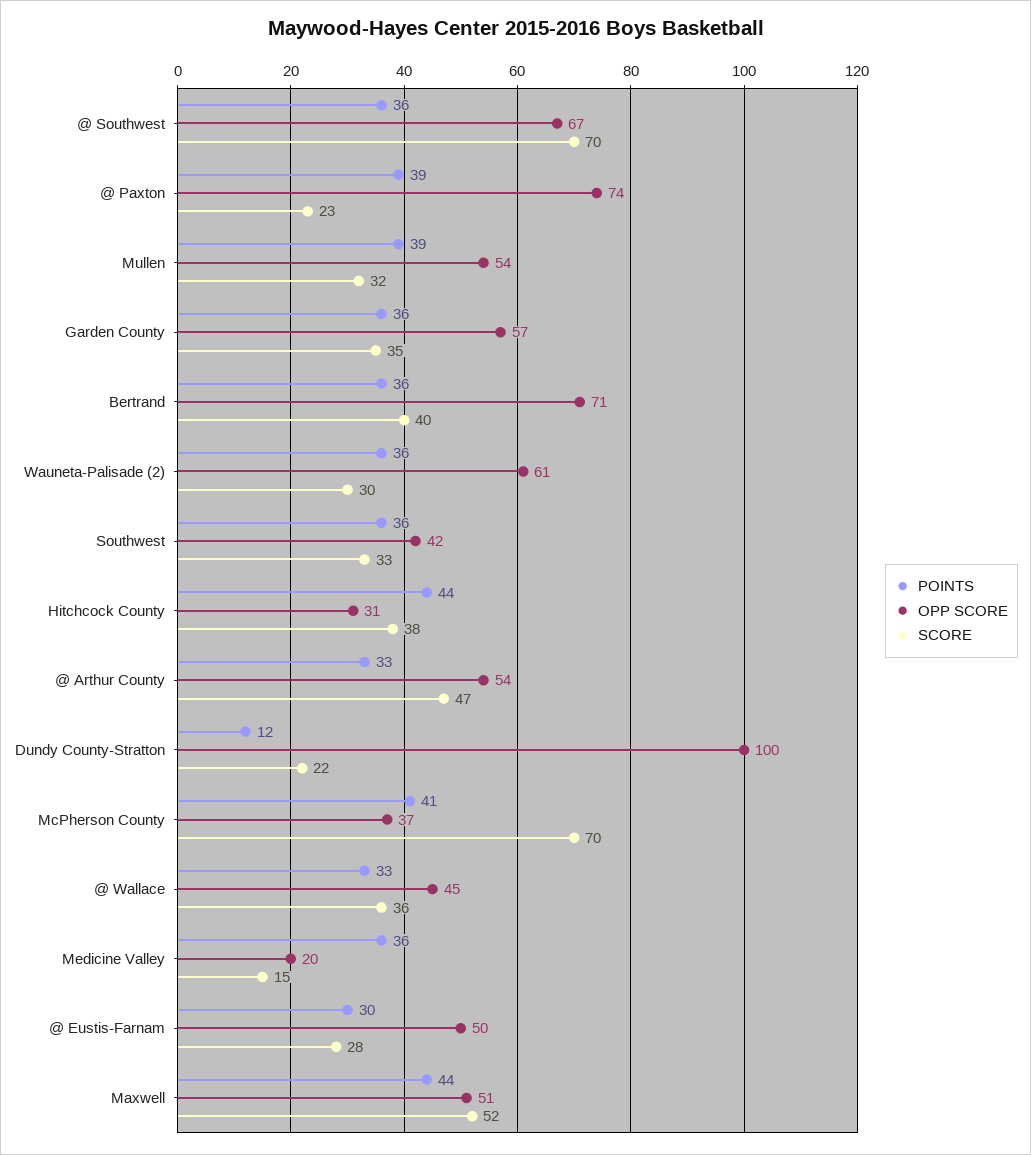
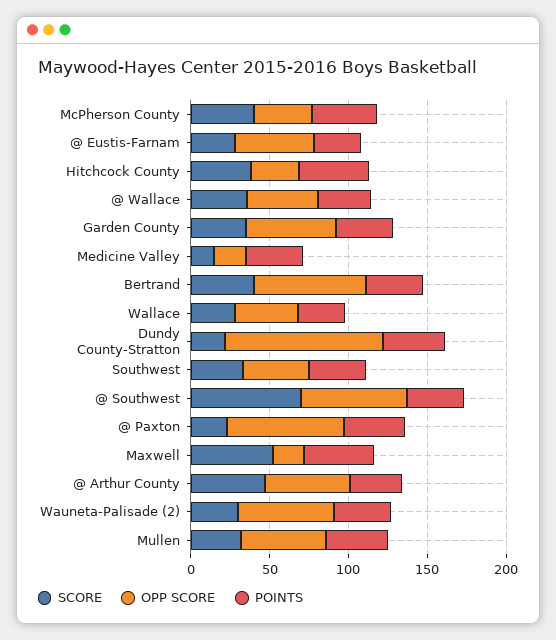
  {
    "POINTS": {
      "@ Southwest": 36,
      "@ Paxton": 39,
      "Mullen": 39,
      "Garden County": 36,
      "Bertrand": 36,
      "Wauneta-Palisade (2)": 36,
      "Southwest": 36,
      "Hitchcock County": 44,
      "@ Arthur County": 33,
-     "Dundy County-Stratton": 12,
+     "Dundy County-Stratton": 40,
      "McPherson County": 41,
      "@ Wallace": 33,
      "Medicine Valley": 36,
      "@ Eustis-Farnam": 30,
-     "Maxwell": 44
+     "Maxwell": 44,
+     "Wallace": 30
    },
    "OPP SCORE": {
      "@ Southwest": 67,
      "@ Paxton": 74,
      "Mullen": 54,
      "Garden County": 57,
      "Bertrand": 71,
      "Wauneta-Palisade (2)": 61,
      "Southwest": 42,
      "Hitchcock County": 31,
      "@ Arthur County": 54,
      "Dundy County-Stratton": 100,
      "McPherson County": 37,
      "@ Wallace": 45,
      "Medicine Valley": 20,
      "@ Eustis-Farnam": 50,
-     "Maxwell": 51
+     "Maxwell": 20,
+     "Wallace": 40
    },
    "SCORE": {
      "@ Southwest": 70,
      "@ Paxton": 23,
      "Mullen": 32,
      "Garden County": 35,
      "Bertrand": 40,
      "Wauneta-Palisade (2)": 30,
      "Southwest": 33,
      "Hitchcock County": 38,
      "@ Arthur County": 47,
      "Dundy County-Stratton": 22,
-     "McPherson County": 70,
+     "McPherson County": 40,
      "@ Wallace": 36,
      "Medicine Valley": 15,
      "@ Eustis-Farnam": 28,
-     "Maxwell": 52
+     "Maxwell": 52,
+     "Wallace": 30
    }
  }

